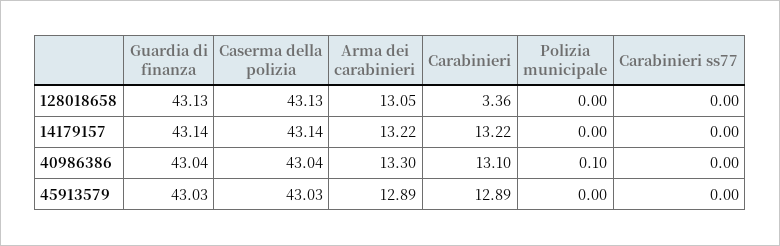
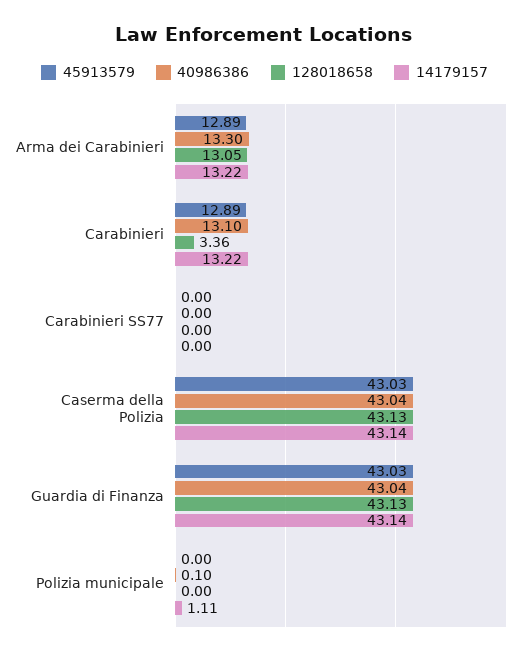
  {
    "128018658": {
      "Guardia di finanza": 43.13,
      "Caserma della polizia": 43.13,
      "Arma dei carabinieri": 13.05,
      "Carabinieri": 3.36,
      "Polizia municipale": 0,
      "Carabinieri ss77": 0
    },
    "14179157": {
      "Guardia di finanza": 43.14,
      "Caserma della polizia": 43.14,
      "Arma dei carabinieri": 13.22,
      "Carabinieri": 13.22,
-     "Polizia municipale": 0,
+     "Polizia municipale": 1.11,
      "Carabinieri ss77": 0
    },
    "40986386": {
      "Guardia di finanza": 43.04,
      "Caserma della polizia": 43.04,
      "Arma dei carabinieri": 13.3,
      "Carabinieri": 13.1,
      "Polizia municipale": 0.1,
      "Carabinieri ss77": 0
    },
    "45913579": {
      "Guardia di finanza": 43.03,
      "Caserma della polizia": 43.03,
      "Arma dei carabinieri": 12.89,
      "Carabinieri": 12.89,
      "Polizia municipale": 0,
      "Carabinieri ss77": 0
    }
  }

